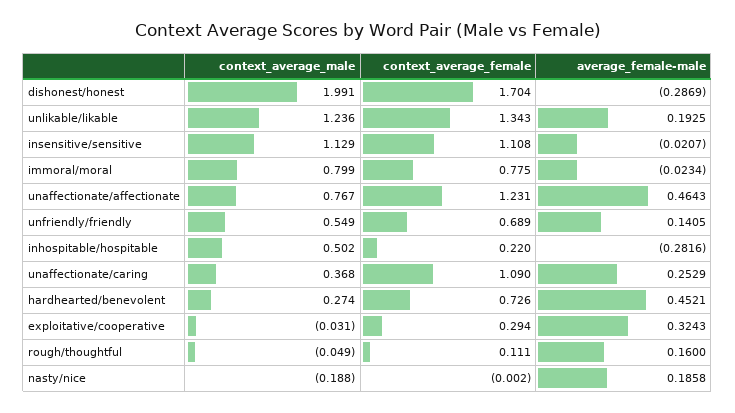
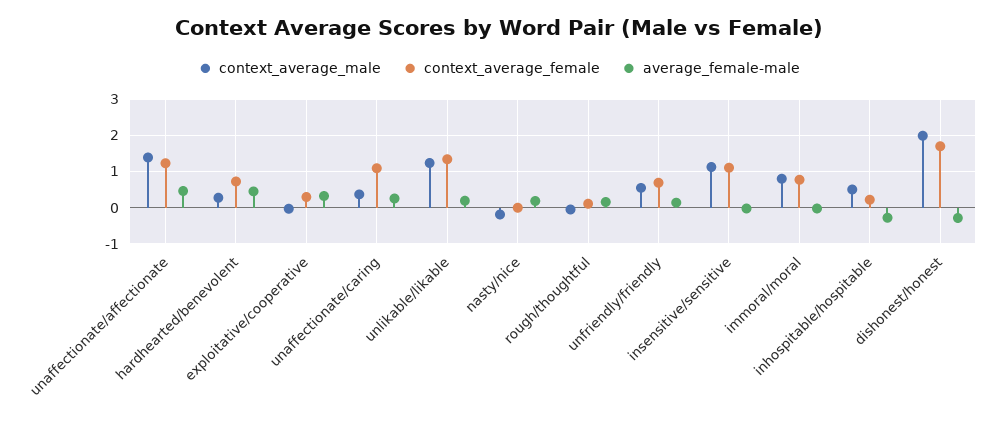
  {
    "context_average_male": {
      "dishonest/honest": 1.991,
      "unlikable/likable": 1.236,
      "insensitive/sensitive": 1.129,
      "immoral/moral": 0.799,
-     "unaffectionate/affectionate": 0.767,
+     "unaffectionate/affectionate": 1.4,
      "unfriendly/friendly": 0.549,
      "inhospitable/hospitable": 0.502,
      "unaffectionate/caring": 0.368,
      "hardhearted/benevolent": 0.274,
      "exploitative/cooperative": -0.031,
      "rough/thoughtful": -0.049,
      "nasty/nice": -0.188
    },
    "context_average_female": {
      "dishonest/honest": 1.704,
      "unlikable/likable": 1.343,
      "insensitive/sensitive": 1.108,
      "immoral/moral": 0.775,
      "unaffectionate/affectionate": 1.231,
      "unfriendly/friendly": 0.689,
      "inhospitable/hospitable": 0.22,
      "unaffectionate/caring": 1.09,
      "hardhearted/benevolent": 0.726,
      "exploitative/cooperative": 0.294,
      "rough/thoughtful": 0.111,
      "nasty/nice": -0.002
    },
    "average_female-male": {
      "dishonest/honest": -0.2869,
      "unlikable/likable": 0.1925,
      "insensitive/sensitive": -0.0207,
      "immoral/moral": -0.0234,
      "unaffectionate/affectionate": 0.4643,
      "unfriendly/friendly": 0.1405,
      "inhospitable/hospitable": -0.2816,
      "unaffectionate/caring": 0.2529,
      "hardhearted/benevolent": 0.4521,
      "exploitative/cooperative": 0.3243,
      "rough/thoughtful": 0.16,
      "nasty/nice": 0.1858
    }
  }

